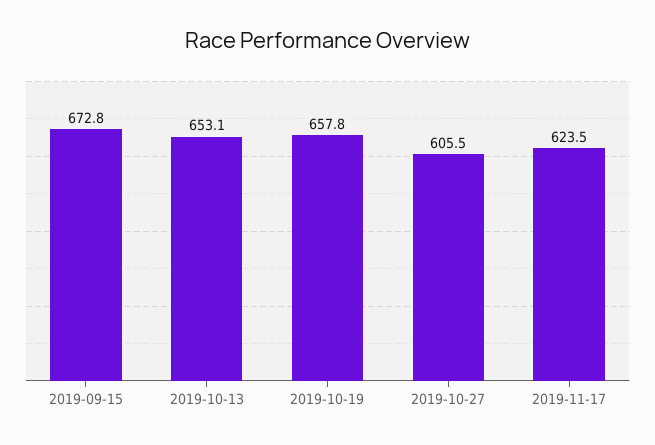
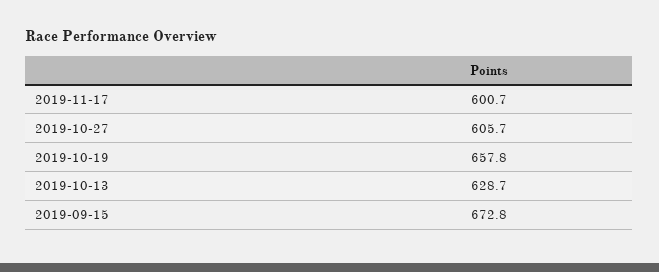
  {
    "2019-09-15": 672.8,
-   "2019-10-13": 653.1,
+   "2019-10-13": 628.7,
    "2019-10-19": 657.8,
-   "2019-10-27": 605.5,
+   "2019-10-27": 605.7,
-   "2019-11-17": 623.5
+   "2019-11-17": 600.7
  }

